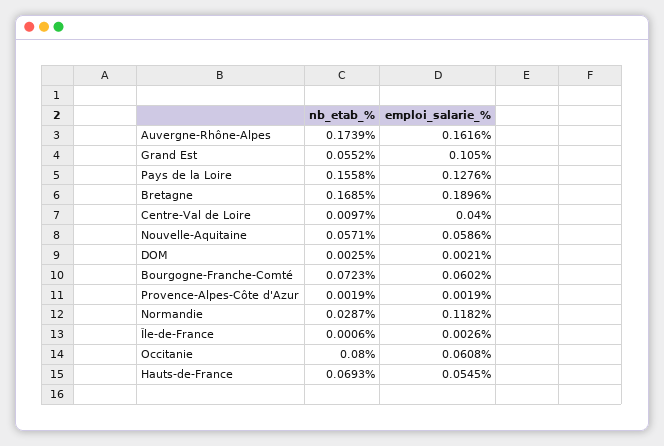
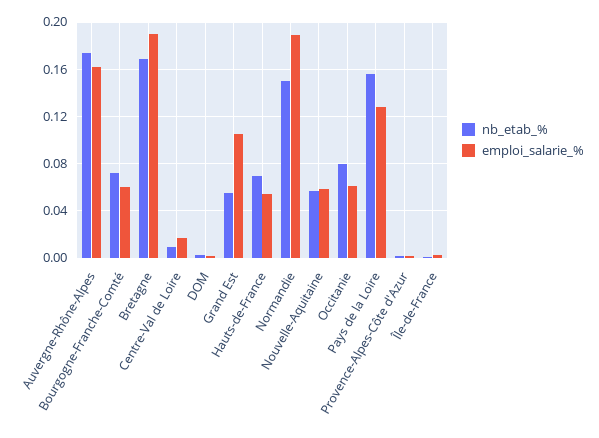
  {
    "nb_etab_%": {
      "Auvergne-Rhône-Alpes": 0.1739,
      "Grand Est": 0.0552,
      "Pays de la Loire": 0.1558,
      "Bretagne": 0.1685,
      "Centre-Val de Loire": 0.0097,
      "Nouvelle-Aquitaine": 0.0571,
      "DOM": 0.0025,
      "Bourgogne-Franche-Comté": 0.0723,
      "Provence-Alpes-Côte d'Azur": 0.0019,
-     "Normandie": 0.0287,
+     "Normandie": 0.15,
      "Île-de-France": 0.0006,
      "Occitanie": 0.08,
      "Hauts-de-France": 0.0693
    },
    "emploi_salarie_%": {
      "Auvergne-Rhône-Alpes": 0.1616,
      "Grand Est": 0.105,
      "Pays de la Loire": 0.1276,
      "Bretagne": 0.1896,
-     "Centre-Val de Loire": 0.04,
+     "Centre-Val de Loire": 0.02,
      "Nouvelle-Aquitaine": 0.0586,
      "DOM": 0.0021,
      "Bourgogne-Franche-Comté": 0.0602,
      "Provence-Alpes-Côte d'Azur": 0.0019,
-     "Normandie": 0.1182,
+     "Normandie": 0.19,
      "Île-de-France": 0.0026,
      "Occitanie": 0.0608,
      "Hauts-de-France": 0.0545
    }
  }

